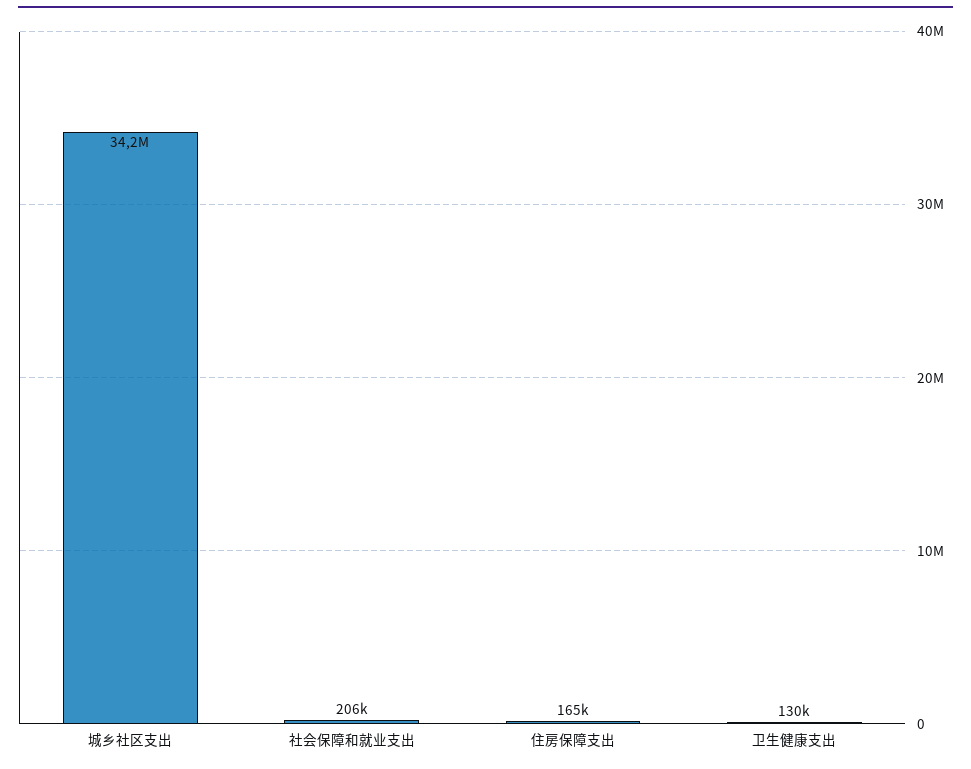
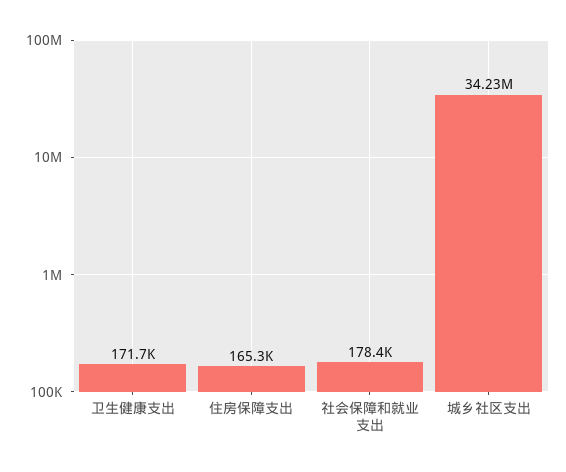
  {
    "城乡社区支出": 34230000,
-   "社会保障和就业支出": 206000,
+   "社会保障和就业支出": 178400,
    "住房保障支出": 165300,
-   "卫生健康支出": 130000
+   "卫生健康支出": 171700
  }

